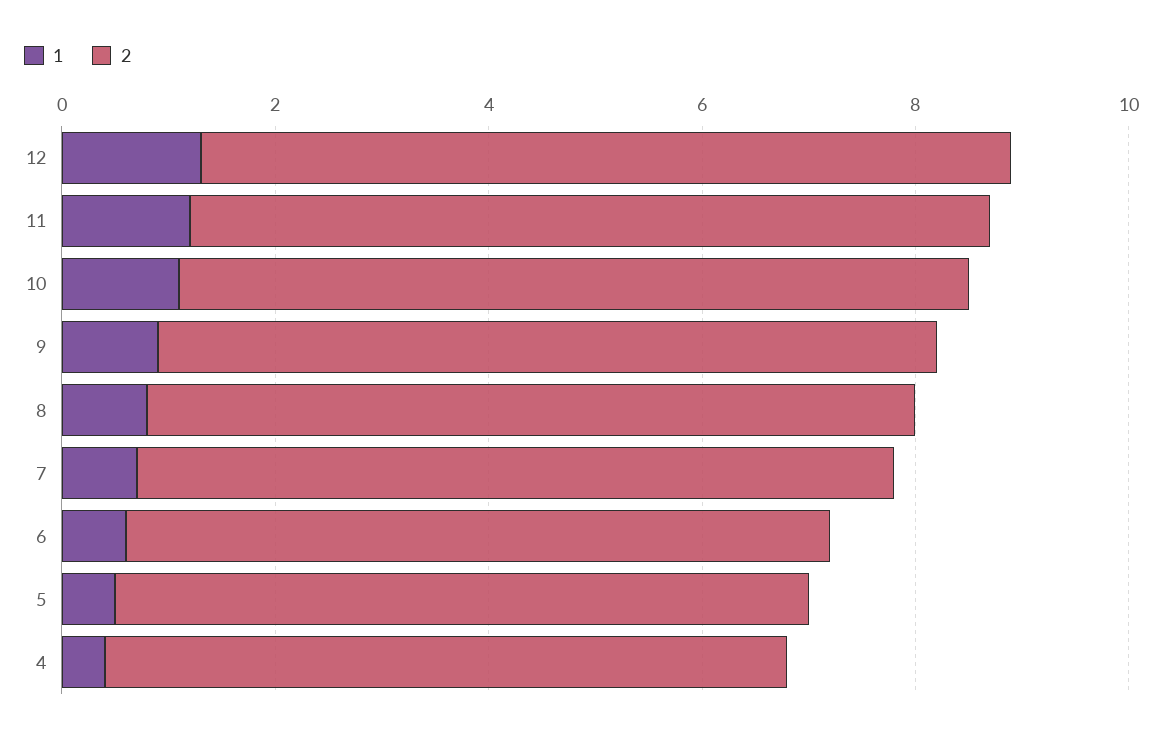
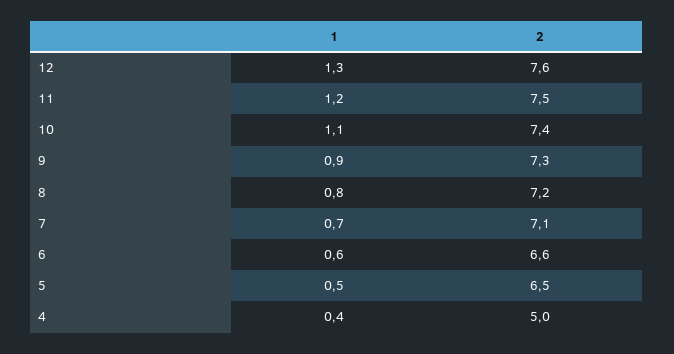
  {
    "1": {
      "12": 1.3,
      "11": 1.2,
      "10": 1.1,
      "9": 0.9,
      "8": 0.8,
      "7": 0.7,
      "6": 0.6,
      "5": 0.5,
      "4": 0.4
    },
    "2": {
      "12": 7.6,
      "11": 7.5,
      "10": 7.4,
      "9": 7.3,
      "8": 7.2,
      "7": 7.1,
      "6": 6.6,
      "5": 6.5,
-     "4": 6.5
+     "4": 5
    }
  }

